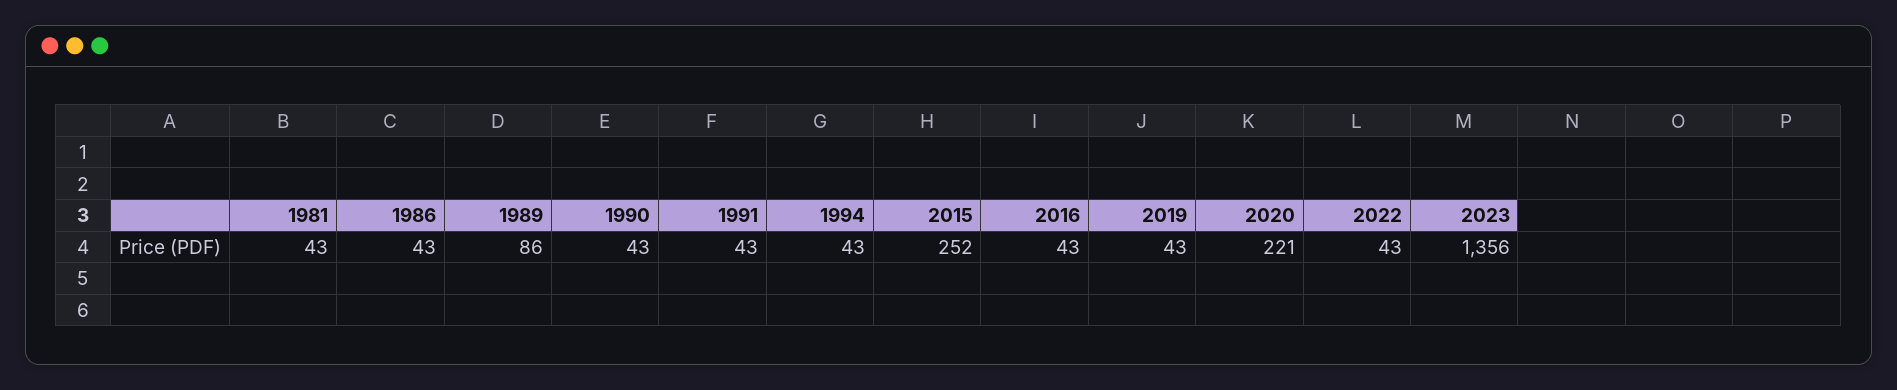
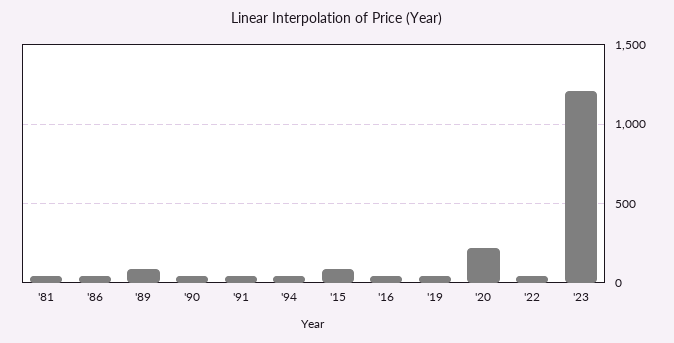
  {
    "1981": 43,
    "1986": 43,
    "1989": 86,
    "1990": 43,
    "1991": 43,
    "1994": 43,
-   "2015": 252,
+   "2015": 100,
    "2016": 43,
    "2019": 43,
    "2020": 221,
    "2022": 43,
-   "2023": 1356
+   "2023": 1200
  }

